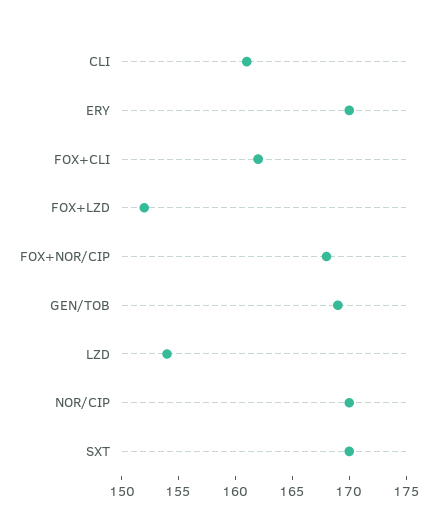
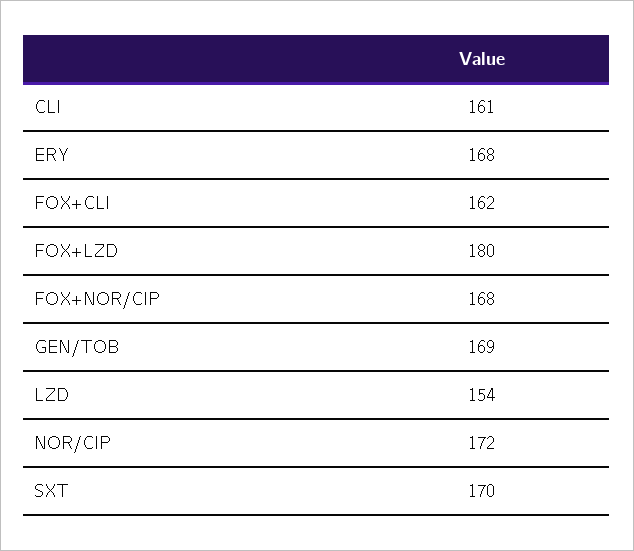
  {
    "CLI": 161,
-   "ERY": 170,
+   "ERY": 168,
    "FOX+CLI": 162,
-   "FOX+LZD": 152,
+   "FOX+LZD": 180,
    "FOX+NOR/CIP": 168,
    "GEN/TOB": 169,
    "LZD": 154,
-   "NOR/CIP": 170,
+   "NOR/CIP": 172,
    "SXT": 170
  }

